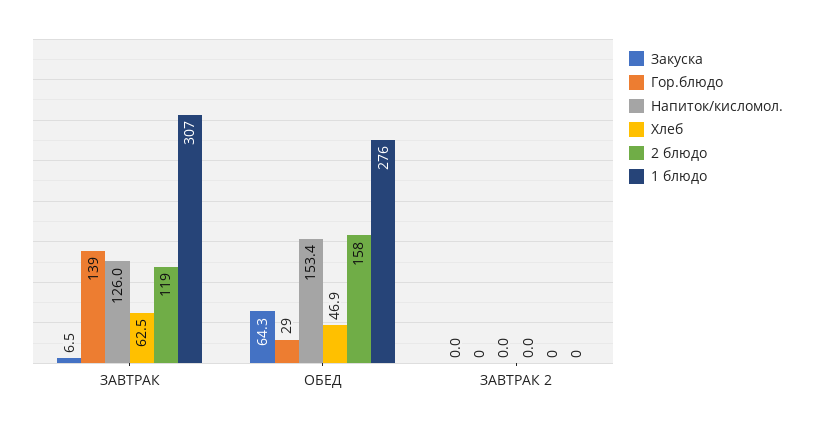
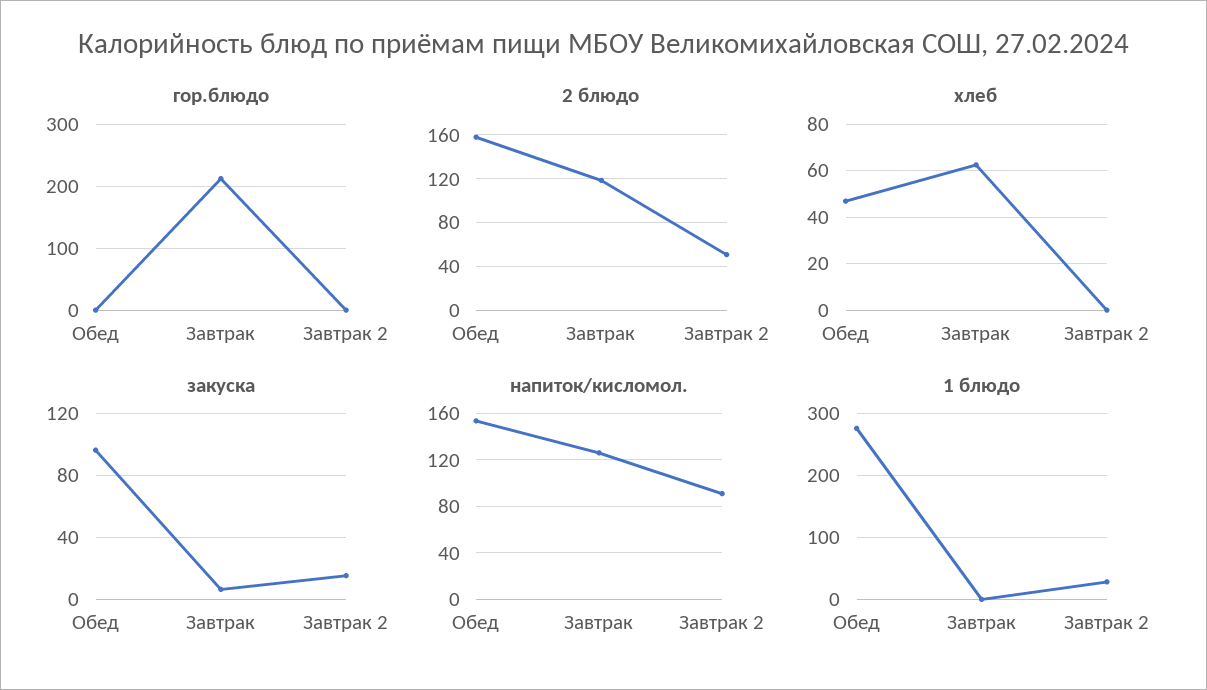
  {
    "Закуска": {
      "ЗАВТРАК": 6.5,
-     "ОБЕД": 64.3,
+     "ОБЕД": 95,
-     "ЗАВТРАК 2": 0
+     "ЗАВТРАК 2": 15
    },
    "Гор.блюдо": {
-     "ЗАВТРАК": 139,
+     "ЗАВТРАК": 210,
-     "ОБЕД": 29,
+     "ОБЕД": 0,
      "ЗАВТРАК 2": 0
    },
    "Напиток/кисломол.": {
      "ЗАВТРАК": 126,
      "ОБЕД": 153.4,
-     "ЗАВТРАК 2": 0
+     "ЗАВТРАК 2": 90
    },
    "Хлеб": {
      "ЗАВТРАК": 62.5,
      "ОБЕД": 46.9,
      "ЗАВТРАК 2": 0
    },
    "2 блюдо": {
      "ЗАВТРАК": 119,
      "ОБЕД": 158,
-     "ЗАВТРАК 2": 0
+     "ЗАВТРАК 2": 50
    },
    "1 блюдо": {
-     "ЗАВТРАК": 307,
+     "ЗАВТРАК": 0,
      "ОБЕД": 276,
-     "ЗАВТРАК 2": 0
+     "ЗАВТРАК 2": 30
    }
  }

